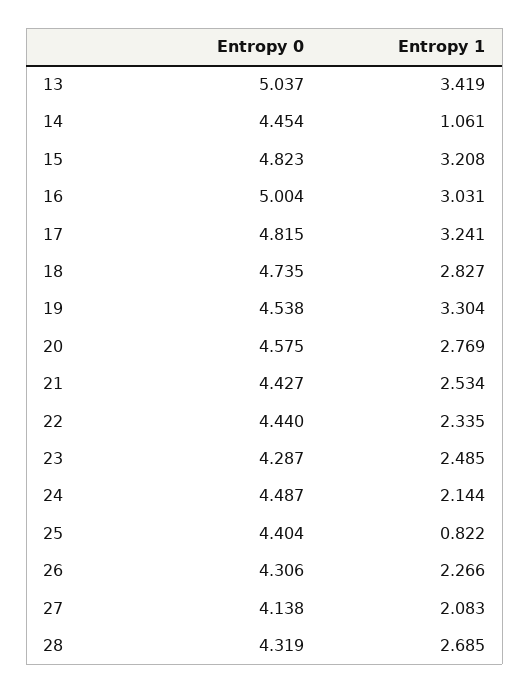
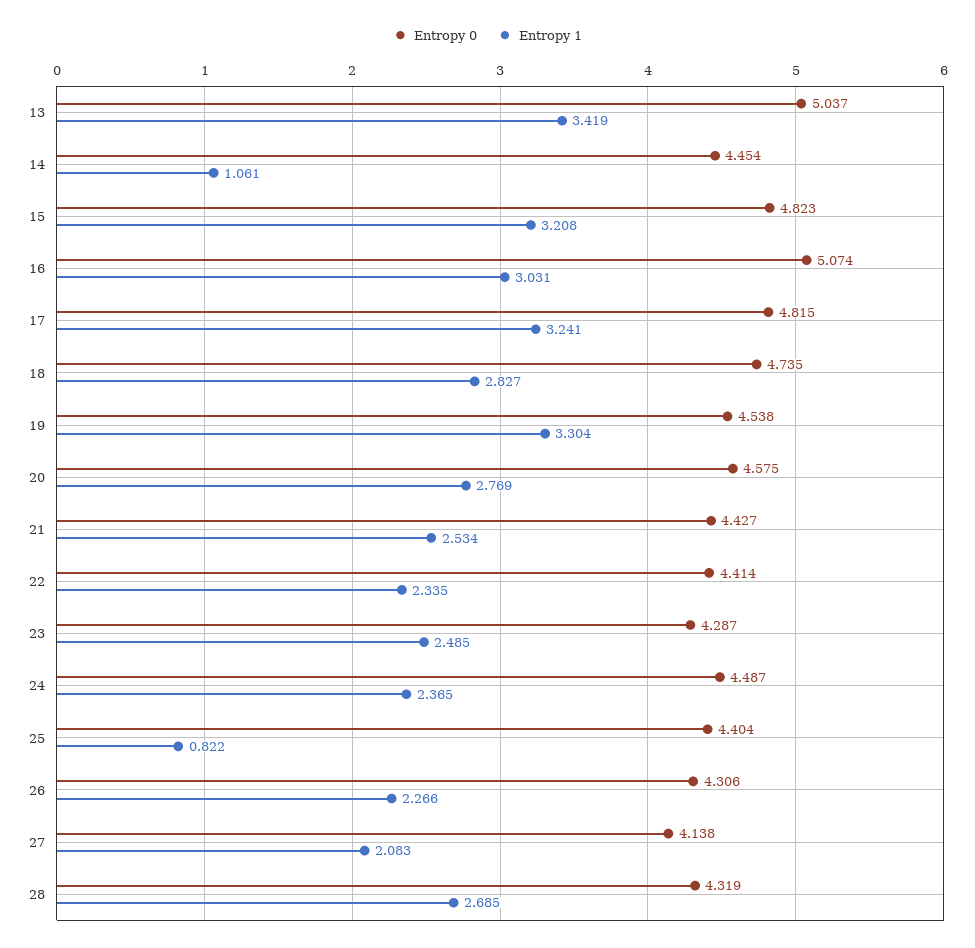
  {
    "Entropy 0": {
      "13": 5.037,
      "14": 4.454,
      "15": 4.823,
-     "16": 5.004,
+     "16": 5.074,
      "17": 4.815,
      "18": 4.735,
      "19": 4.538,
      "20": 4.575,
      "21": 4.427,
-     "22": 4.44,
+     "22": 4.414,
      "23": 4.287,
      "24": 4.487,
      "25": 4.404,
      "26": 4.306,
      "27": 4.138,
      "28": 4.319
    },
    "Entropy 1": {
      "13": 3.419,
      "14": 1.061,
      "15": 3.208,
      "16": 3.031,
      "17": 3.241,
      "18": 2.827,
      "19": 3.304,
      "20": 2.769,
      "21": 2.534,
      "22": 2.335,
      "23": 2.485,
-     "24": 2.144,
+     "24": 2.365,
      "25": 0.822,
      "26": 2.266,
      "27": 2.083,
      "28": 2.685
    }
  }

